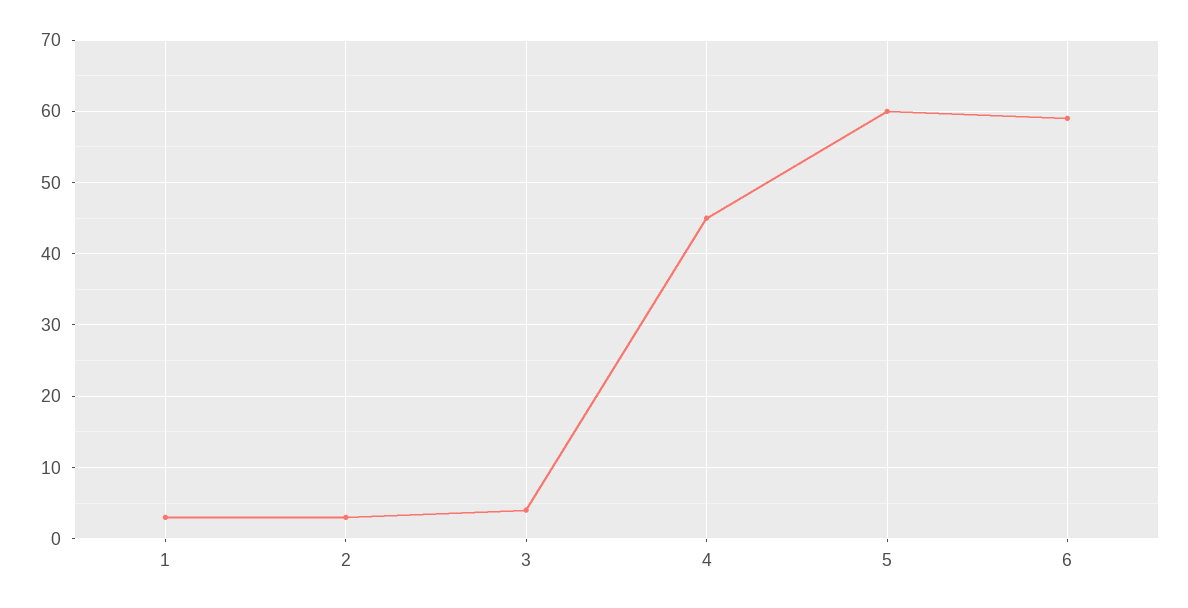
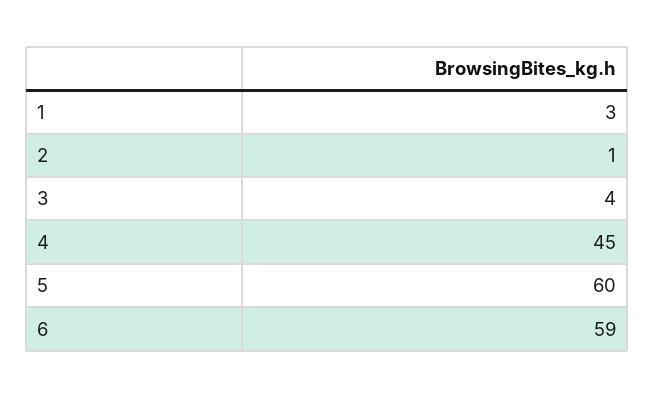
  {
    "1": 3,
-   "2": 3,
+   "2": 1,
    "3": 4,
    "4": 45,
    "5": 60,
    "6": 59
  }

